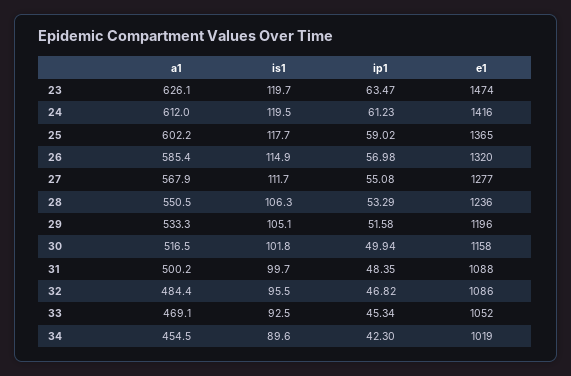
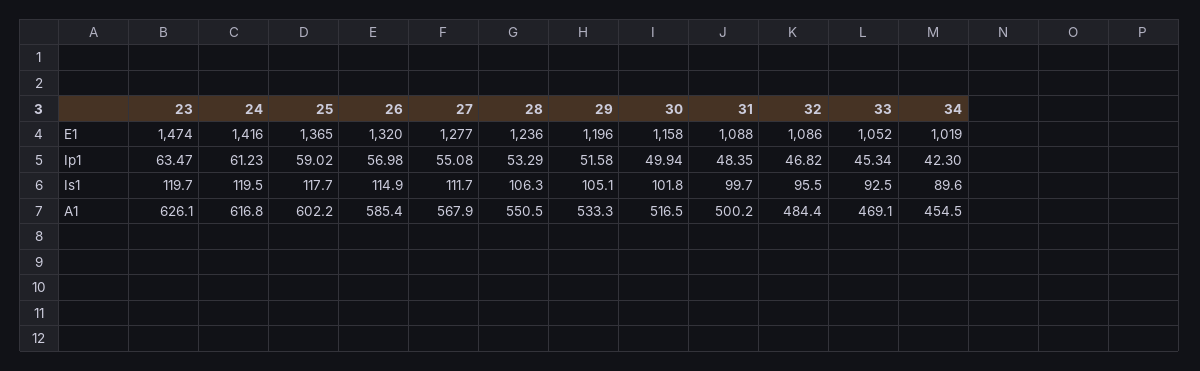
  {
    "a1": {
      "23": 626.1,
-     "24": 612,
+     "24": 616.8,
      "25": 602.2,
      "26": 585.4,
      "27": 567.9,
      "28": 550.5,
      "29": 533.3,
      "30": 516.5,
      "31": 500.2,
      "32": 484.4,
      "33": 469.1,
      "34": 454.5
    },
    "is1": {
      "23": 119.7,
      "24": 119.5,
      "25": 117.7,
      "26": 114.9,
      "27": 111.7,
      "28": 106.3,
      "29": 105.1,
      "30": 101.8,
      "31": 99.7,
      "32": 95.5,
      "33": 92.5,
      "34": 89.6
    },
    "ip1": {
      "23": 63.47,
      "24": 61.23,
      "25": 59.02,
      "26": 56.98,
      "27": 55.08,
      "28": 53.29,
      "29": 51.58,
      "30": 49.94,
      "31": 48.35,
      "32": 46.82,
      "33": 45.34,
      "34": 42.3
    },
    "e1": {
      "23": 1474,
      "24": 1416,
      "25": 1365,
      "26": 1320,
      "27": 1277,
      "28": 1236,
      "29": 1196,
      "30": 1158,
      "31": 1088,
      "32": 1086,
      "33": 1052,
      "34": 1019
    }
  }

